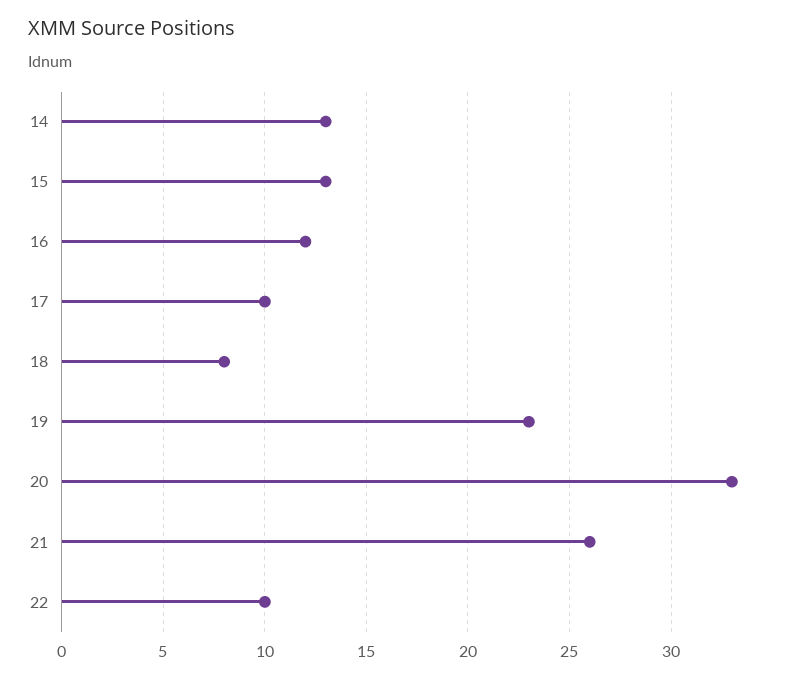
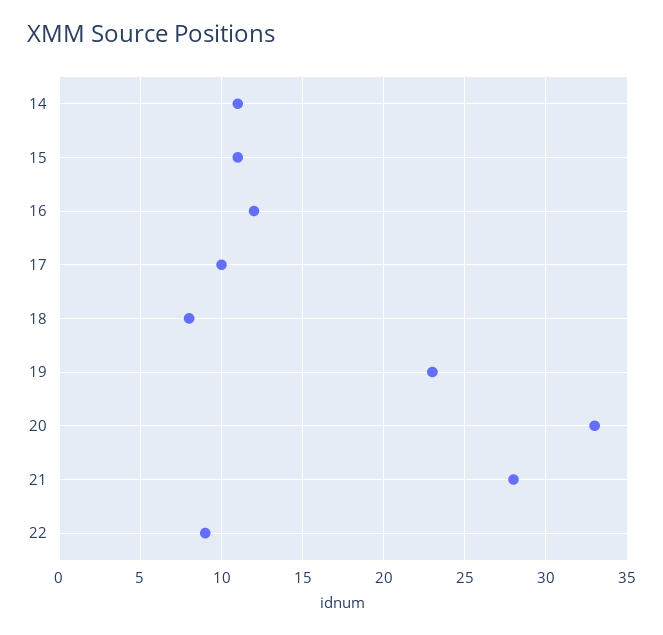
  {
-   "14": 13,
+   "14": 11,
-   "15": 13,
+   "15": 11,
    "16": 12,
    "17": 10,
    "18": 8,
    "19": 23,
    "20": 33,
-   "21": 26,
+   "21": 28,
-   "22": 10
+   "22": 9
  }

